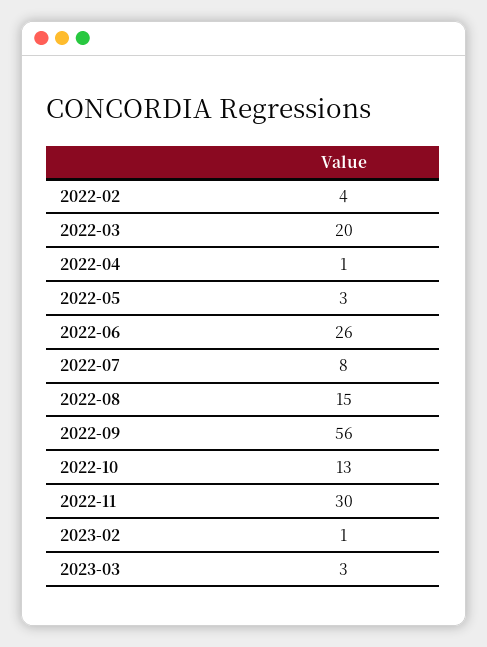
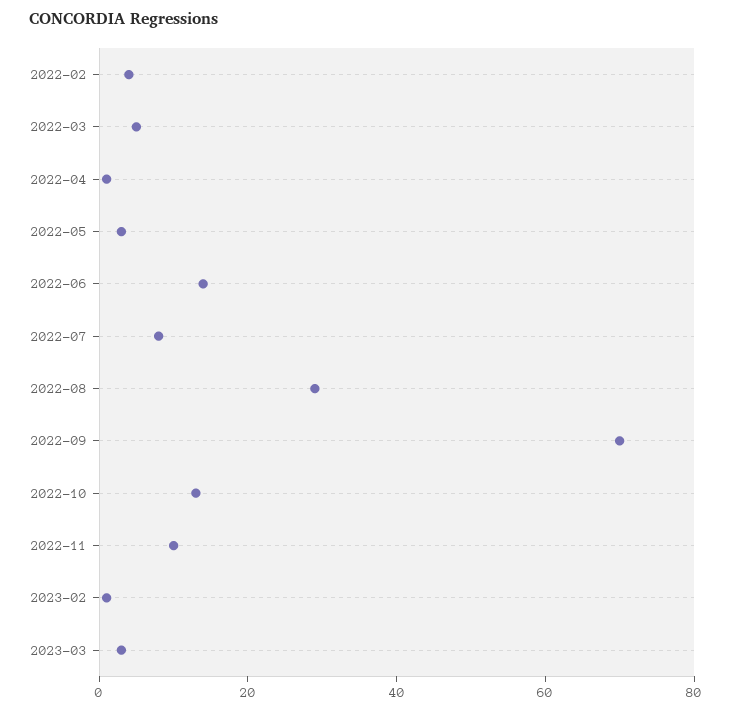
  {
    "2022-02": 4,
-   "2022-03": 20,
+   "2022-03": 5,
    "2022-04": 1,
    "2022-05": 3,
-   "2022-06": 26,
+   "2022-06": 15,
    "2022-07": 8,
-   "2022-08": 15,
+   "2022-08": 30,
-   "2022-09": 56,
+   "2022-09": 70,
    "2022-10": 13,
-   "2022-11": 30,
+   "2022-11": 10,
    "2023-02": 1,
    "2023-03": 3
  }

